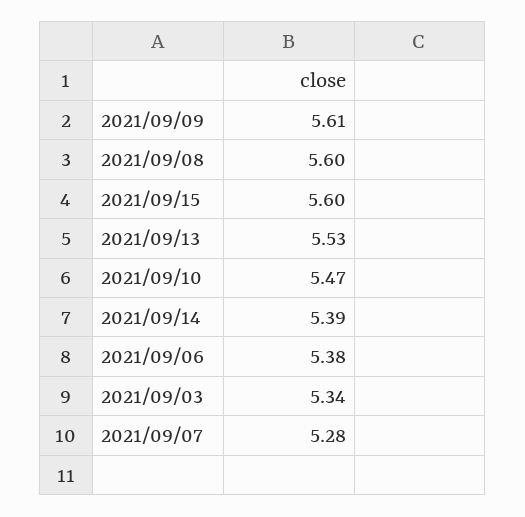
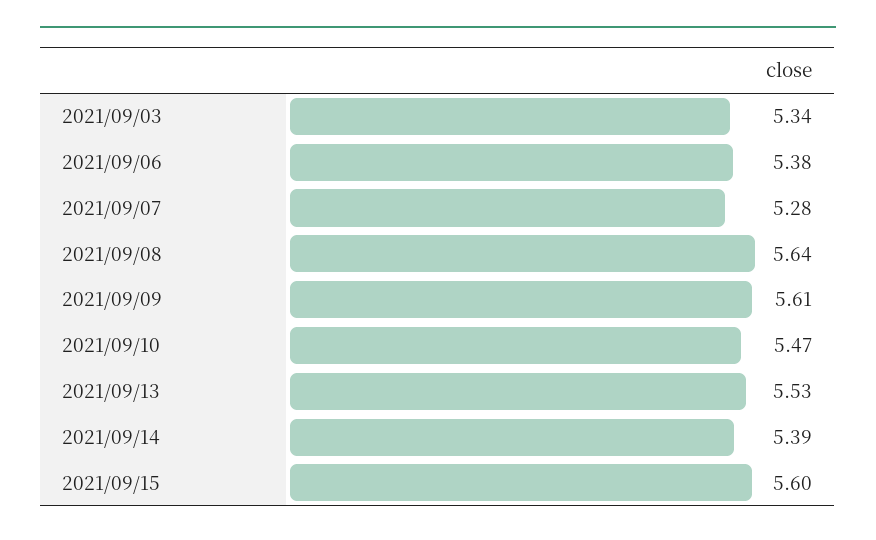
  {
    "2021/09/09": 5.61,
-   "2021/09/08": 5.6,
+   "2021/09/08": 5.64,
    "2021/09/15": 5.6,
    "2021/09/13": 5.53,
    "2021/09/10": 5.47,
    "2021/09/14": 5.39,
    "2021/09/06": 5.38,
    "2021/09/03": 5.34,
    "2021/09/07": 5.28
  }

